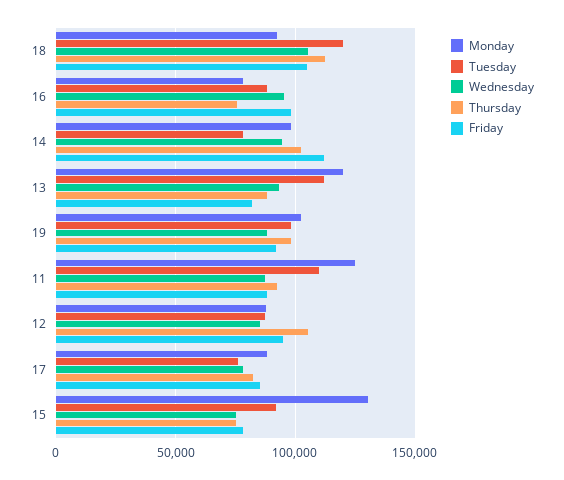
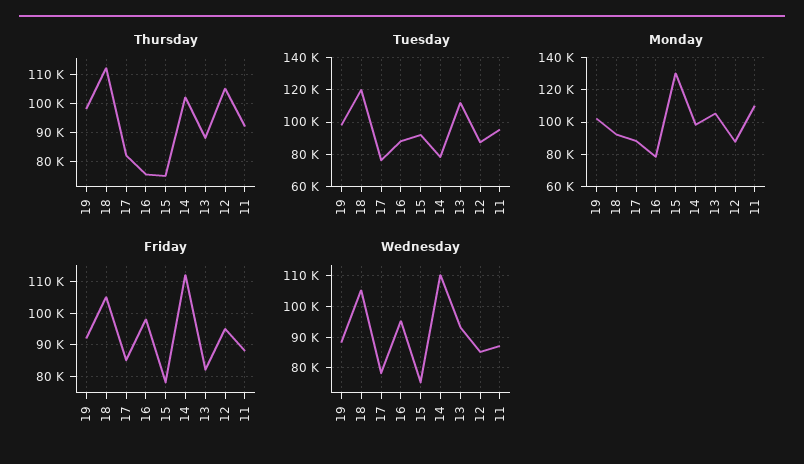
  {
    "Monday": {
      "18": 90000,
      "16": 80000,
      "14": 100000,
-     "13": 120000,
+     "13": 105000,
      "19": 100000,
-     "11": 125000,
+     "11": 110000,
      "12": 90000,
      "17": 90000,
      "15": 130000
    },
    "Tuesday": {
      "18": 120000,
      "16": 90000,
      "14": 80000,
      "13": 110000,
      "19": 100000,
-     "11": 110000,
+     "11": 95000,
      "12": 85000,
      "17": 75000,
      "15": 90000
    },
    "Wednesday": {
      "18": 106000,
      "16": 96000,
-     "14": 95000,
+     "14": 110000,
      "13": 94000,
      "19": 88000,
      "11": 88000,
      "12": 86000,
      "17": 78000,
      "15": 76000
    },
    "Thursday": {
      "18": 112500,
      "16": 75000,
      "14": 102500,
      "13": 87500,
      "19": 97500,
      "11": 92500,
      "12": 105000,
      "17": 82500,
      "15": 75000
    },
    "Friday": {
      "18": 106000,
      "16": 98000,
      "14": 112000,
      "13": 82000,
      "19": 92000,
      "11": 88000,
      "12": 96000,
      "17": 86000,
      "15": 78000
    }
  }

